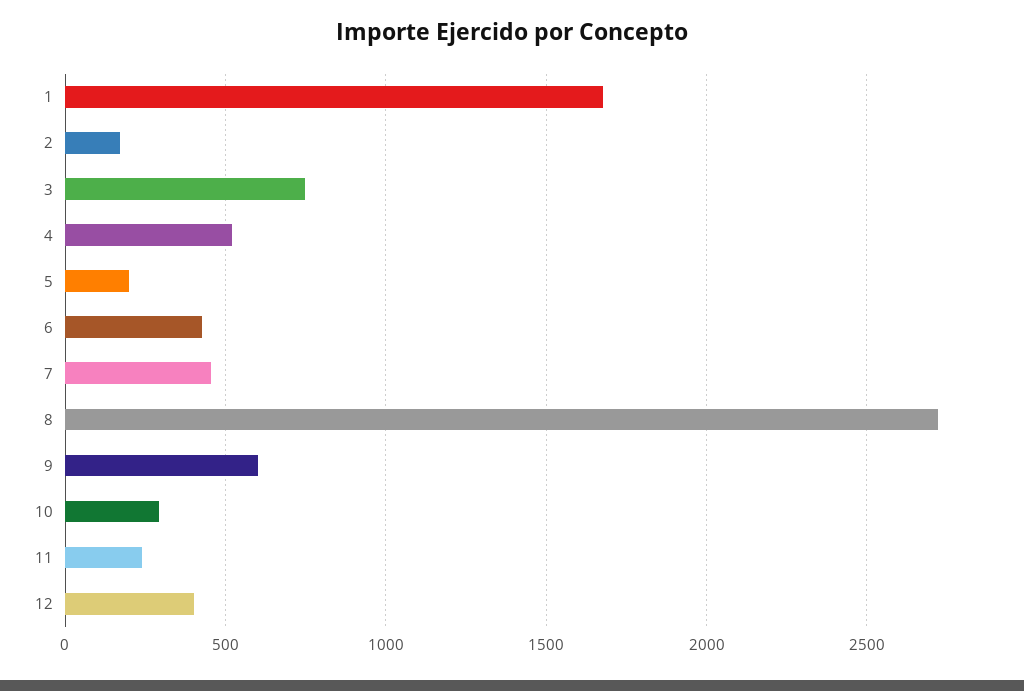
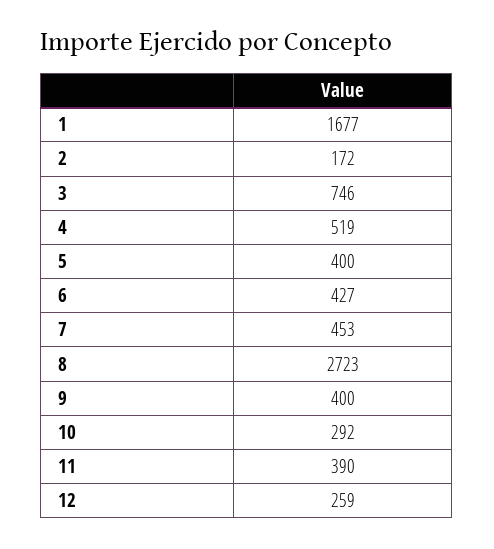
  {
    "1": 1677,
    "2": 172,
    "3": 746,
    "4": 519,
-   "5": 200,
+   "5": 400,
    "6": 427,
    "7": 453,
    "8": 2723,
-   "9": 600,
+   "9": 400,
    "10": 292,
-   "11": 250,
+   "11": 390,
-   "12": 400
+   "12": 259
  }

